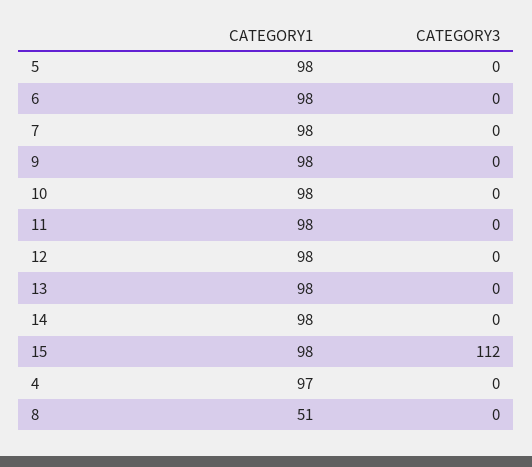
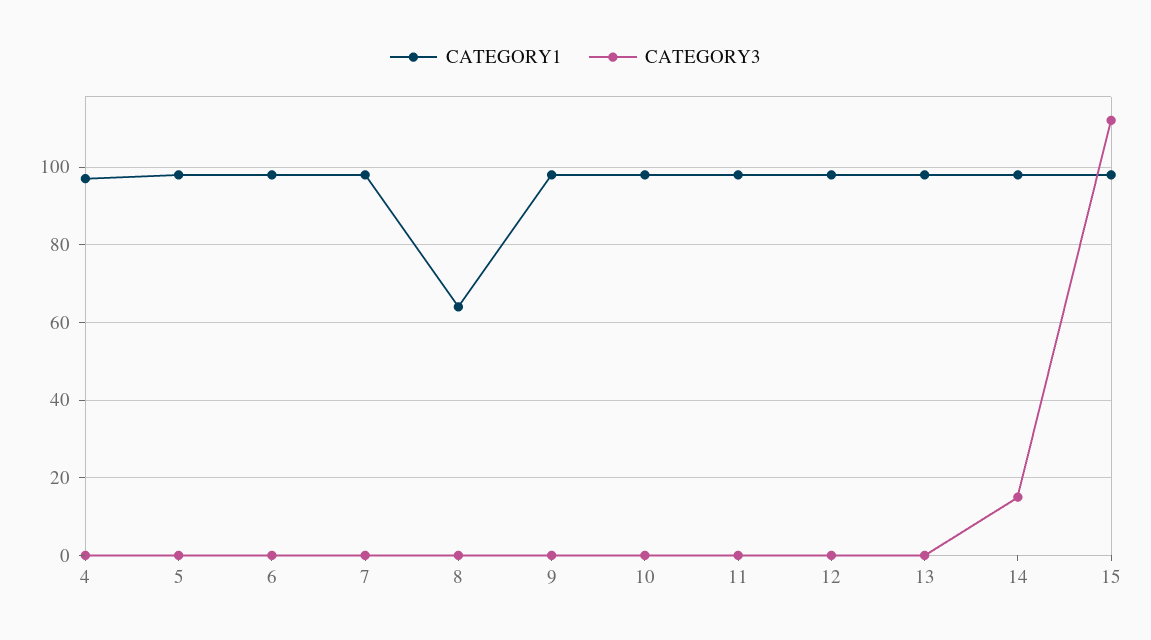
  {
    "CATEGORY1": {
      "5": 98,
      "6": 98,
      "7": 98,
      "9": 98,
      "10": 98,
      "11": 98,
      "12": 98,
      "13": 98,
      "14": 98,
      "15": 98,
      "4": 97,
-     "8": 51
+     "8": 65
    },
    "CATEGORY3": {
      "5": 0,
      "6": 0,
      "7": 0,
      "9": 0,
      "10": 0,
      "11": 0,
      "12": 0,
      "13": 0,
-     "14": 0,
+     "14": 15,
      "15": 112,
      "4": 0,
      "8": 0
    }
  }

